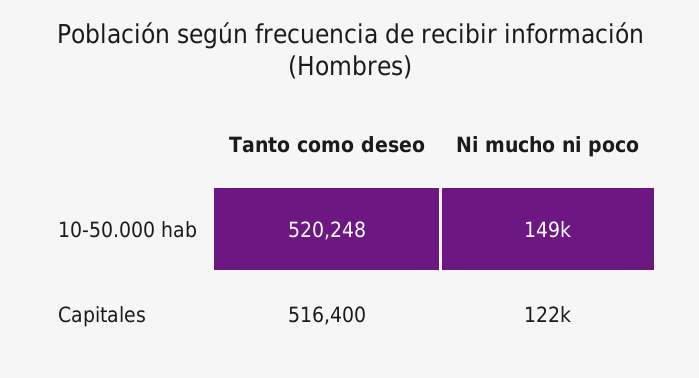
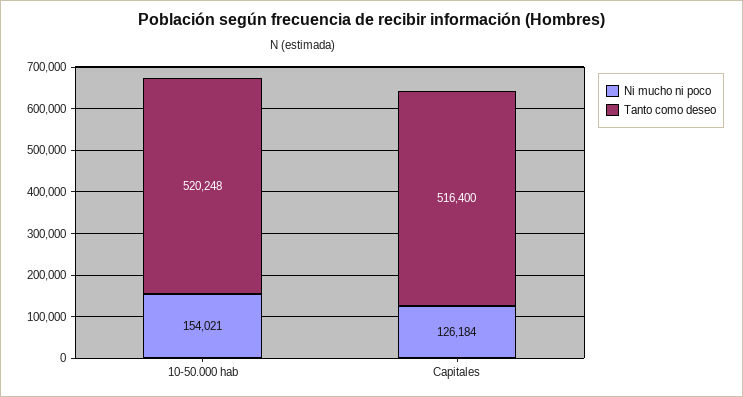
  {
    "Tanto como deseo": {
      "10-50.000 hab": 520248,
      "Capitales": 516400
    },
    "Ni mucho ni poco": {
-     "10-50.000 hab": 149000,
+     "10-50.000 hab": 154021,
-     "Capitales": 122000
+     "Capitales": 126184
    }
  }

